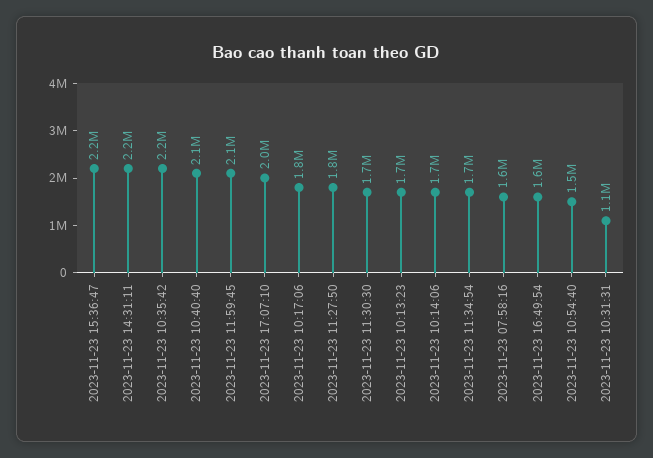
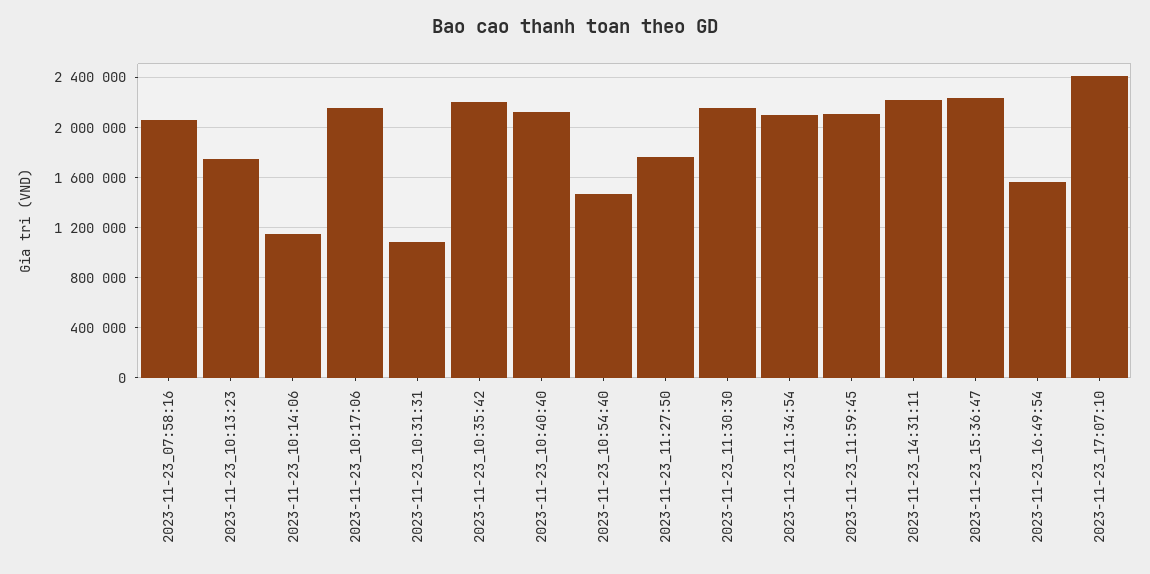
  {
    "2023-11-23 15:36:47": 2200000,
    "2023-11-23 14:31:11": 2200000,
    "2023-11-23 10:35:42": 2200000,
    "2023-11-23 10:40:40": 2100000,
    "2023-11-23 11:59:45": 2100000,
-   "2023-11-23 17:07:10": 2000000,
+   "2023-11-23 17:07:10": 2400000,
-   "2023-11-23 10:17:06": 1800000,
+   "2023-11-23 10:17:06": 2150000,
    "2023-11-23 11:27:50": 1800000,
-   "2023-11-23 11:30:30": 1700000,
+   "2023-11-23 11:30:30": 2150000,
    "2023-11-23 10:13:23": 1700000,
-   "2023-11-23 10:14:06": 1700000,
+   "2023-11-23 10:14:06": 1150000,
-   "2023-11-23 11:34:54": 1700000,
+   "2023-11-23 11:34:54": 2100000,
-   "2023-11-23 07:58:16": 1600000,
+   "2023-11-23 07:58:16": 2050000,
    "2023-11-23 16:49:54": 1600000,
    "2023-11-23 10:54:40": 1500000,
    "2023-11-23 10:31:31": 1100000
  }

